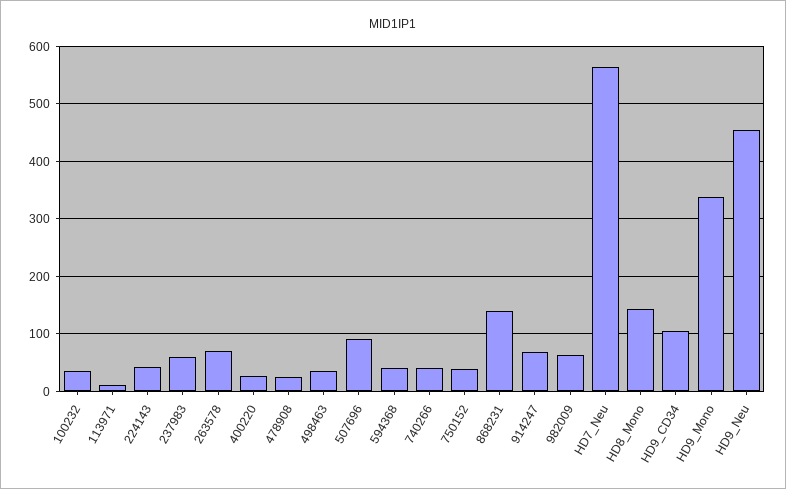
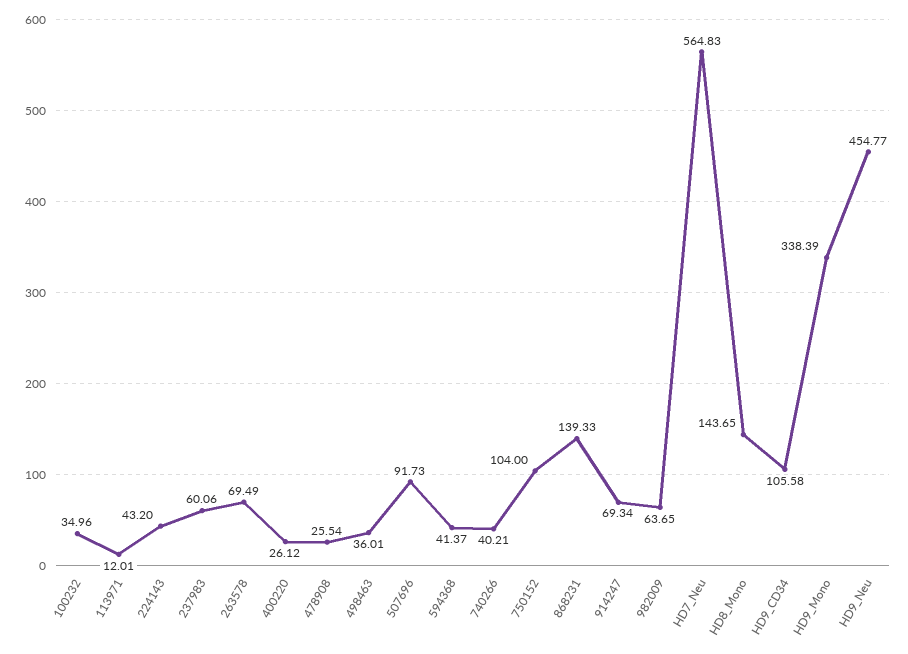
  {
    "100232": 34.96,
    "113971": 12.01,
    "224143": 43.2,
    "237983": 60.06,
    "263578": 69.49,
    "400220": 26.12,
    "478908": 25.54,
    "498463": 36.01,
    "507696": 91.73,
    "594368": 41.37,
    "740266": 40.21,
-   "750152": 40,
+   "750152": 104,
    "868231": 139.33,
    "914247": 69.34,
    "982009": 63.65,
    "HD7_Neu": 564.83,
    "HD8_Mono": 143.65,
    "HD9_CD34": 105.58,
    "HD9_Mono": 338.39,
    "HD9_Neu": 454.77
  }

